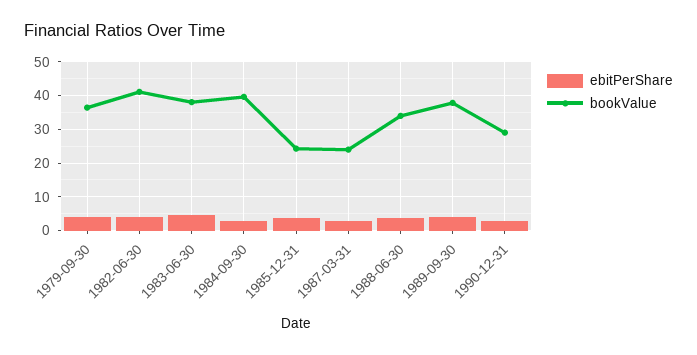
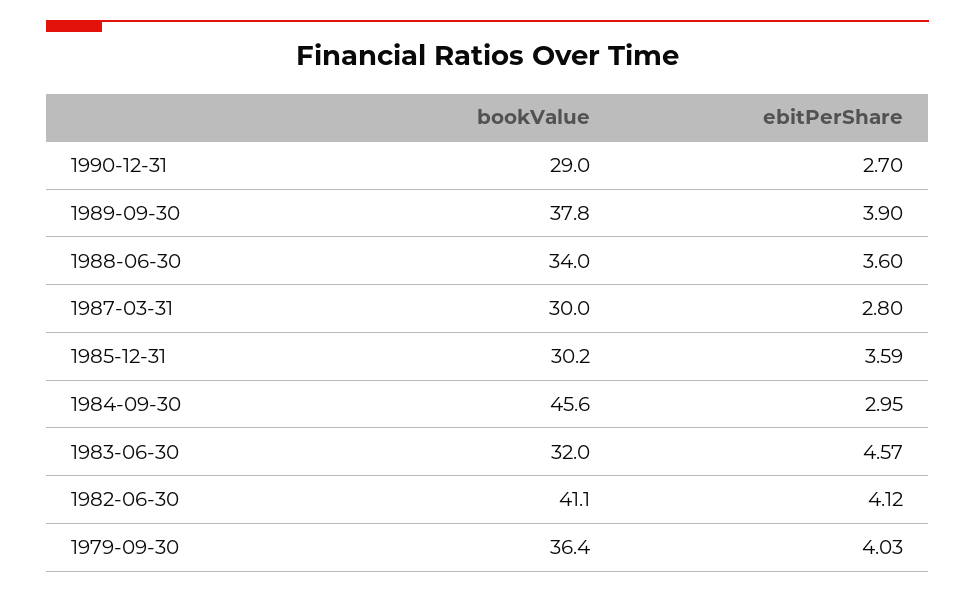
  {
    "ebitPerShare": {
      "1979-09-30": 4.03,
      "1982-06-30": 4.12,
      "1983-06-30": 4.57,
      "1984-09-30": 2.95,
      "1985-12-31": 3.59,
      "1987-03-31": 2.8,
      "1988-06-30": 3.6,
      "1989-09-30": 3.9,
      "1990-12-31": 2.7
    },
    "bookValue": {
      "1979-09-30": 36.4,
      "1982-06-30": 41.1,
-     "1983-06-30": 38,
+     "1983-06-30": 32,
-     "1984-09-30": 40,
+     "1984-09-30": 45.6,
-     "1985-12-31": 24,
+     "1985-12-31": 30.2,
-     "1987-03-31": 24,
+     "1987-03-31": 30,
      "1988-06-30": 34,
      "1989-09-30": 37.8,
      "1990-12-31": 29
    }
  }

